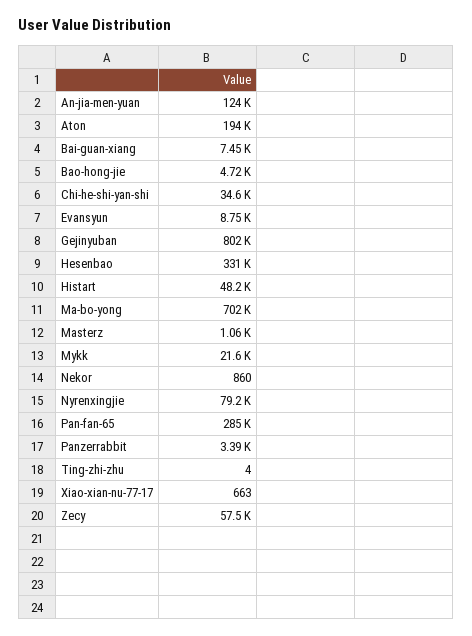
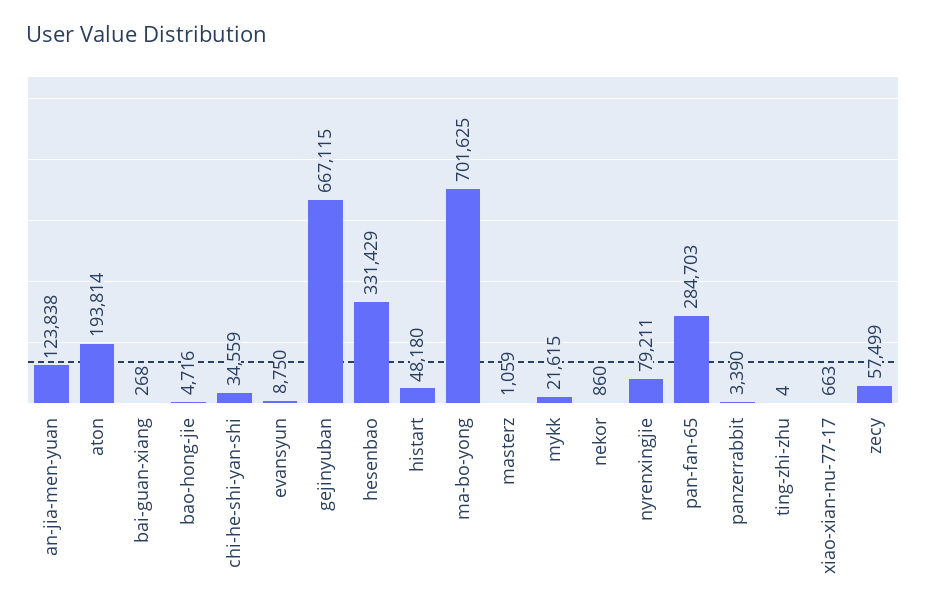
  {
    "An-jia-men-yuan": 123838,
    "Aton": 193814,
-   "Bai-guan-xiang": 7450,
+   "Bai-guan-xiang": 268,
    "Bao-hong-jie": 4716,
    "Chi-he-shi-yan-shi": 34559,
    "Evansyun": 8750,
-   "Gejinyuban": 802000,
+   "Gejinyuban": 667115,
    "Hesenbao": 331429,
    "Histart": 48180,
    "Ma-bo-yong": 701625,
    "Masterz": 1059,
    "Mykk": 21615,
    "Nekor": 860,
    "Nyrenxingjie": 79211,
    "Pan-fan-65": 284703,
    "Panzerrabbit": 3390,
    "Ting-zhi-zhu": 4,
    "Xiao-xian-nu-77-17": 663,
    "Zecy": 57499
  }

